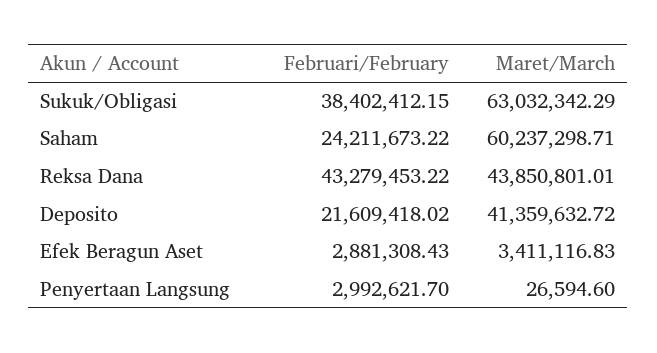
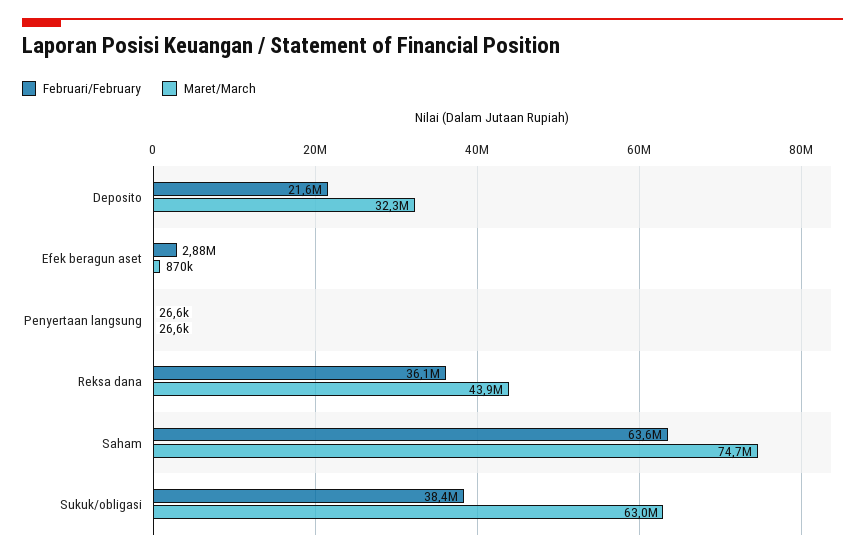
  {
    "Februari/February": {
      "Sukuk/Obligasi": 38402412.15,
-     "Saham": 24211673.22,
+     "Saham": 63600000,
-     "Reksa Dana": 43279453.22,
+     "Reksa Dana": 36100000,
      "Deposito": 21609418.02,
      "Efek Beragun Aset": 2881308.43,
-     "Penyertaan Langsung": 2992621.7
+     "Penyertaan Langsung": 26600
    },
    "Maret/March": {
      "Sukuk/Obligasi": 63032342.29,
-     "Saham": 60237298.71,
+     "Saham": 74700000,
      "Reksa Dana": 43850801.01,
-     "Deposito": 41359632.72,
+     "Deposito": 32300000,
-     "Efek Beragun Aset": 3411116.83,
+     "Efek Beragun Aset": 870000,
      "Penyertaan Langsung": 26594.6
    }
  }

